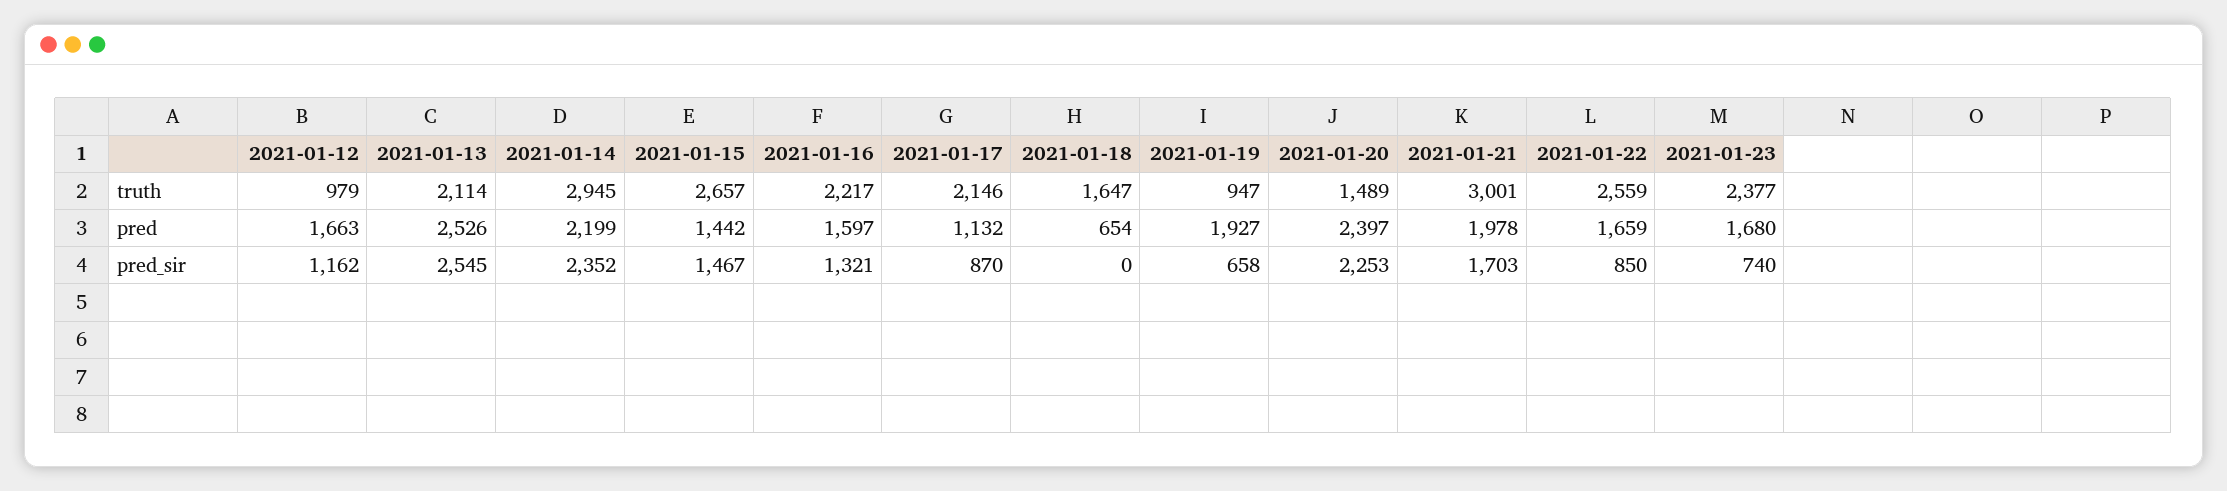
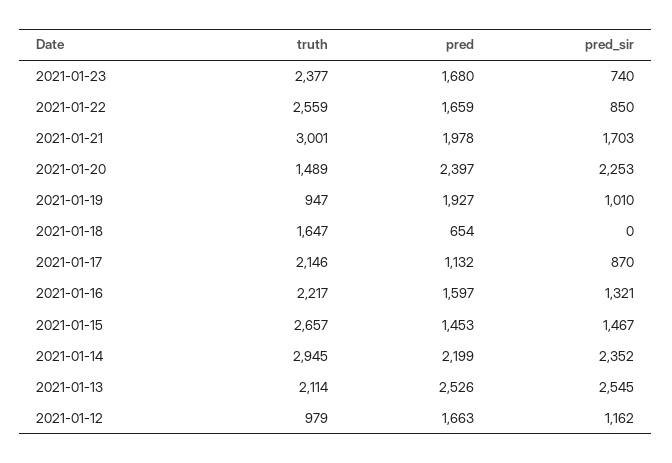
  {
    "2021-01-12": {
      "truth": 979,
      "pred": 1663,
      "pred_sir": 1162
    },
    "2021-01-13": {
      "truth": 2114,
      "pred": 2526,
      "pred_sir": 2545
    },
    "2021-01-14": {
      "truth": 2945,
      "pred": 2199,
      "pred_sir": 2352
    },
    "2021-01-15": {
      "truth": 2657,
-     "pred": 1442,
+     "pred": 1453,
      "pred_sir": 1467
    },
    "2021-01-16": {
      "truth": 2217,
      "pred": 1597,
      "pred_sir": 1321
    },
    "2021-01-17": {
      "truth": 2146,
      "pred": 1132,
      "pred_sir": 870
    },
    "2021-01-18": {
      "truth": 1647,
      "pred": 654,
      "pred_sir": 0
    },
    "2021-01-19": {
      "truth": 947,
      "pred": 1927,
-     "pred_sir": 658
+     "pred_sir": 1010
    },
    "2021-01-20": {
      "truth": 1489,
      "pred": 2397,
      "pred_sir": 2253
    },
    "2021-01-21": {
      "truth": 3001,
      "pred": 1978,
      "pred_sir": 1703
    },
    "2021-01-22": {
      "truth": 2559,
      "pred": 1659,
      "pred_sir": 850
    },
    "2021-01-23": {
      "truth": 2377,
      "pred": 1680,
      "pred_sir": 740
    }
  }

